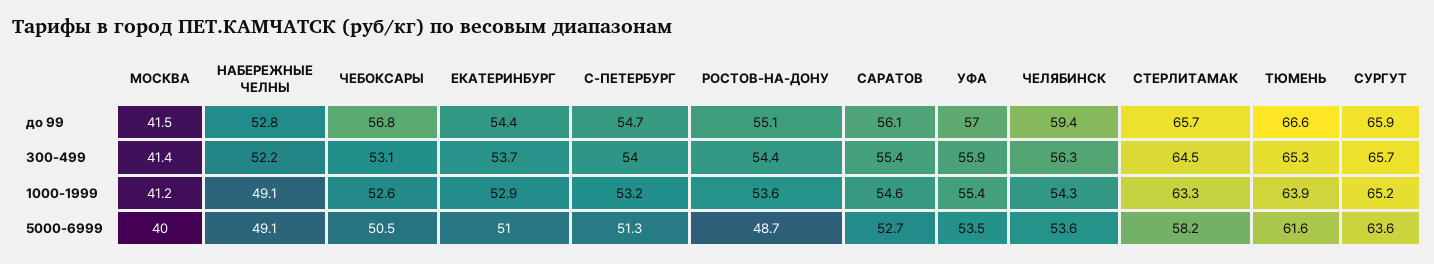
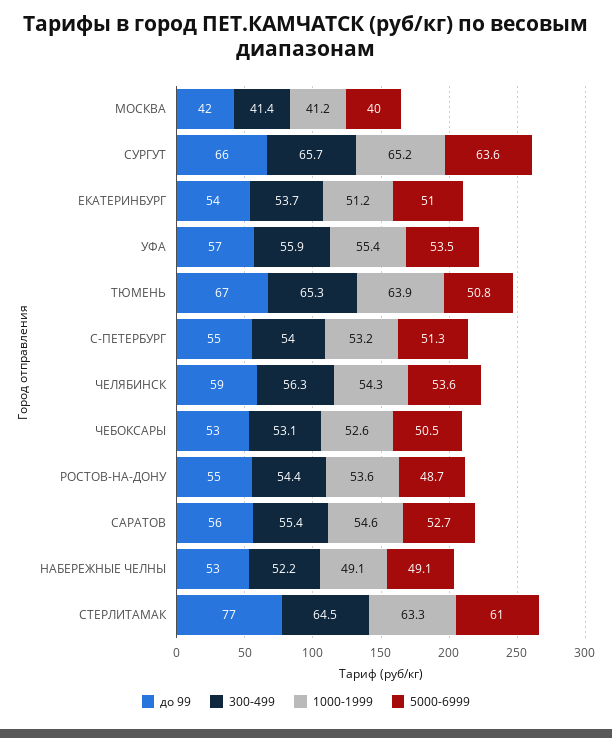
  {
    "до 99": {
      "МОСКВА": 41.5,
      "НАБЕРЕЖНЫЕ ЧЕЛНЫ": 52.8,
-     "ЧЕБОКСАРЫ": 56.8,
+     "ЧЕБОКСАРЫ": 53,
      "ЕКАТЕРИНБУРГ": 54.4,
      "С-ПЕТЕРБУРГ": 54.7,
      "РОСТОВ-НА-ДОНУ": 55.1,
      "САРАТОВ": 56.1,
      "УФА": 57,
      "ЧЕЛЯБИНСК": 59.4,
-     "СТЕРЛИТАМАК": 65.7,
+     "СТЕРЛИТАМАК": 77,
      "ТЮМЕНЬ": 66.6,
      "СУРГУТ": 65.9
    },
    "300-499": {
      "МОСКВА": 41.4,
      "НАБЕРЕЖНЫЕ ЧЕЛНЫ": 52.2,
      "ЧЕБОКСАРЫ": 53.1,
      "ЕКАТЕРИНБУРГ": 53.7,
      "С-ПЕТЕРБУРГ": 54,
      "РОСТОВ-НА-ДОНУ": 54.4,
      "САРАТОВ": 55.4,
      "УФА": 55.9,
      "ЧЕЛЯБИНСК": 56.3,
      "СТЕРЛИТАМАК": 64.5,
      "ТЮМЕНЬ": 65.3,
      "СУРГУТ": 65.7
    },
    "1000-1999": {
      "МОСКВА": 41.2,
      "НАБЕРЕЖНЫЕ ЧЕЛНЫ": 49.1,
      "ЧЕБОКСАРЫ": 52.6,
-     "ЕКАТЕРИНБУРГ": 52.9,
+     "ЕКАТЕРИНБУРГ": 51.2,
      "С-ПЕТЕРБУРГ": 53.2,
      "РОСТОВ-НА-ДОНУ": 53.6,
      "САРАТОВ": 54.6,
      "УФА": 55.4,
      "ЧЕЛЯБИНСК": 54.3,
      "СТЕРЛИТАМАК": 63.3,
      "ТЮМЕНЬ": 63.9,
      "СУРГУТ": 65.2
    },
    "5000-6999": {
      "МОСКВА": 40,
      "НАБЕРЕЖНЫЕ ЧЕЛНЫ": 49.1,
      "ЧЕБОКСАРЫ": 50.5,
      "ЕКАТЕРИНБУРГ": 51,
      "С-ПЕТЕРБУРГ": 51.3,
      "РОСТОВ-НА-ДОНУ": 48.7,
      "САРАТОВ": 52.7,
      "УФА": 53.5,
      "ЧЕЛЯБИНСК": 53.6,
-     "СТЕРЛИТАМАК": 58.2,
+     "СТЕРЛИТАМАК": 61,
-     "ТЮМЕНЬ": 61.6,
+     "ТЮМЕНЬ": 50.8,
      "СУРГУТ": 63.6
    }
  }

